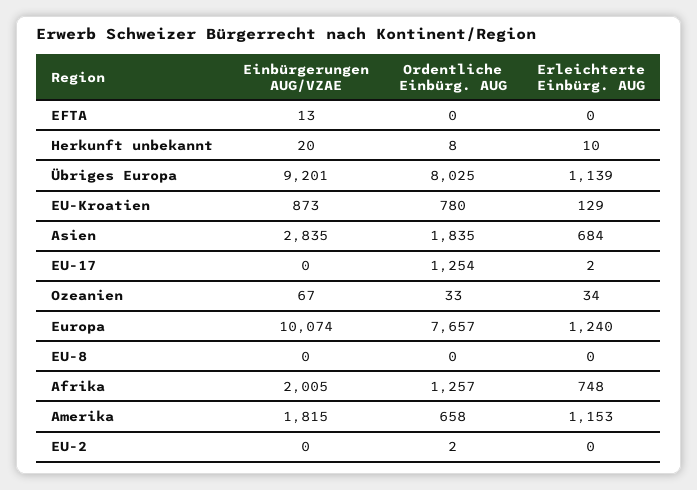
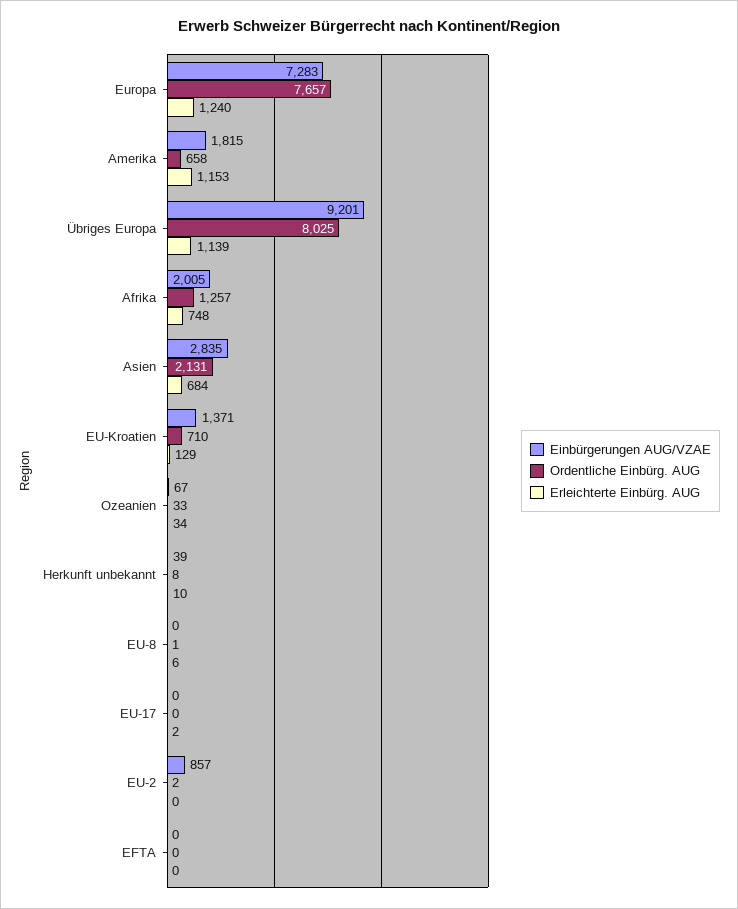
  {
    "Einbürgerungen AUG/VZAE": {
-     "EFTA": 13,
+     "EFTA": 0,
-     "Herkunft unbekannt": 20,
+     "Herkunft unbekannt": 39,
      "Übriges Europa": 9201,
-     "EU-Kroatien": 873,
+     "EU-Kroatien": 1371,
      "Asien": 2835,
      "EU-17": 0,
      "Ozeanien": 67,
-     "Europa": 10074,
+     "Europa": 7283,
      "EU-8": 0,
      "Afrika": 2005,
      "Amerika": 1815,
-     "EU-2": 0
+     "EU-2": 857
    },
    "Ordentliche Einbürg. AUG": {
      "EFTA": 0,
      "Herkunft unbekannt": 8,
      "Übriges Europa": 8025,
-     "EU-Kroatien": 780,
+     "EU-Kroatien": 710,
-     "Asien": 1835,
+     "Asien": 2131,
-     "EU-17": 1254,
+     "EU-17": 0,
      "Ozeanien": 33,
      "Europa": 7657,
-     "EU-8": 0,
+     "EU-8": 1,
      "Afrika": 1257,
      "Amerika": 658,
      "EU-2": 2
    },
    "Erleichterte Einbürg. AUG": {
      "EFTA": 0,
      "Herkunft unbekannt": 10,
      "Übriges Europa": 1139,
      "EU-Kroatien": 129,
      "Asien": 684,
      "EU-17": 2,
      "Ozeanien": 34,
      "Europa": 1240,
-     "EU-8": 0,
+     "EU-8": 6,
      "Afrika": 748,
      "Amerika": 1153,
      "EU-2": 0
    }
  }

